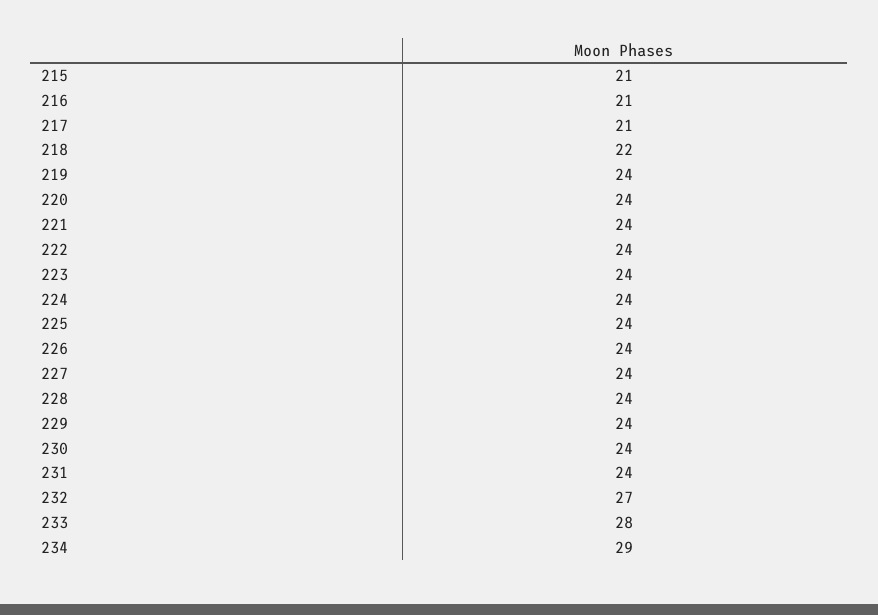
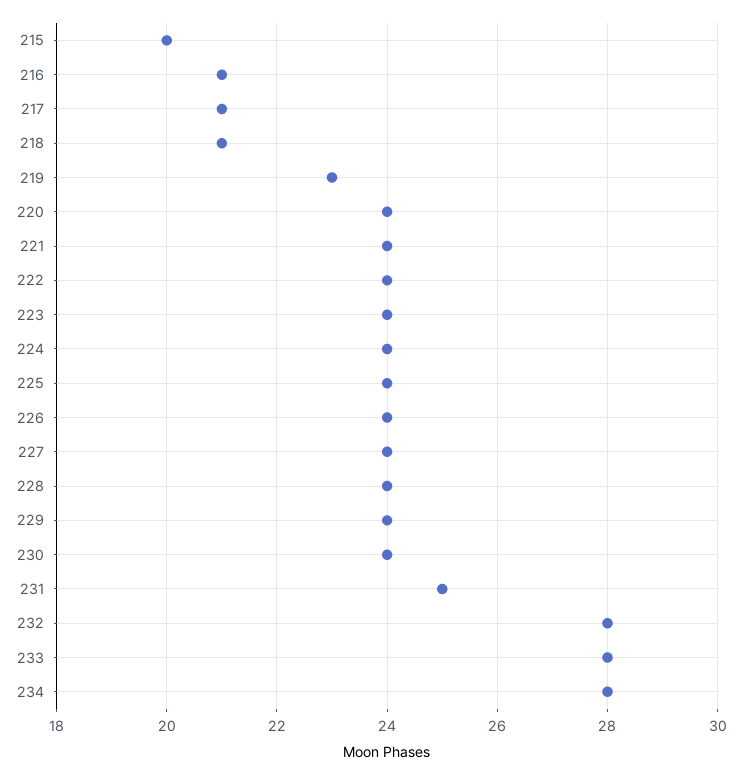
  {
-   "215": 21,
+   "215": 20,
    "216": 21,
    "217": 21,
-   "218": 22,
+   "218": 21,
-   "219": 24,
+   "219": 23,
    "220": 24,
    "221": 24,
    "222": 24,
    "223": 24,
    "224": 24,
    "225": 24,
    "226": 24,
    "227": 24,
    "228": 24,
    "229": 24,
    "230": 24,
-   "231": 24,
+   "231": 25,
-   "232": 27,
+   "232": 28,
    "233": 28,
-   "234": 29
+   "234": 28
  }

